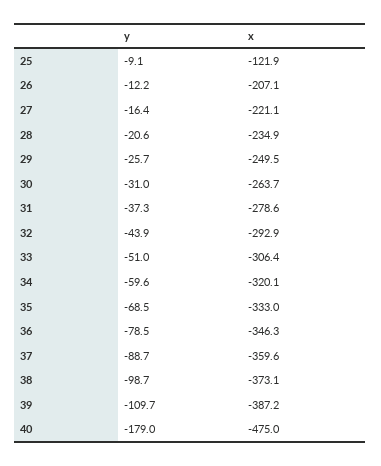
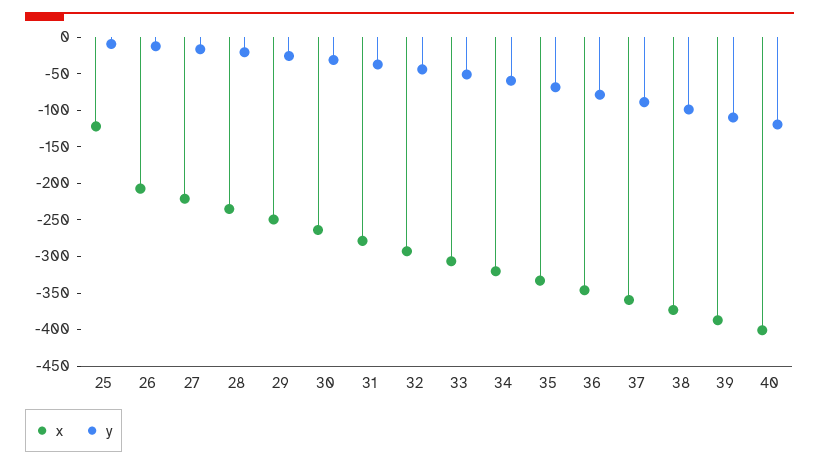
  {
    "y": {
      "25": -9.1,
      "26": -12.2,
      "27": -16.4,
      "28": -20.6,
      "29": -25.7,
      "30": -31,
      "31": -37.3,
      "32": -43.9,
      "33": -51,
      "34": -59.6,
      "35": -68.5,
      "36": -78.5,
      "37": -88.7,
      "38": -98.7,
      "39": -109.7,
-     "40": -179
+     "40": -125
    },
    "x": {
      "25": -121.9,
      "26": -207.1,
      "27": -221.1,
      "28": -234.9,
      "29": -249.5,
      "30": -263.7,
      "31": -278.6,
      "32": -292.9,
      "33": -306.4,
      "34": -320.1,
      "35": -333,
      "36": -346.3,
      "37": -359.6,
      "38": -373.1,
      "39": -387.2,
-     "40": -475
+     "40": -400
    }
  }

